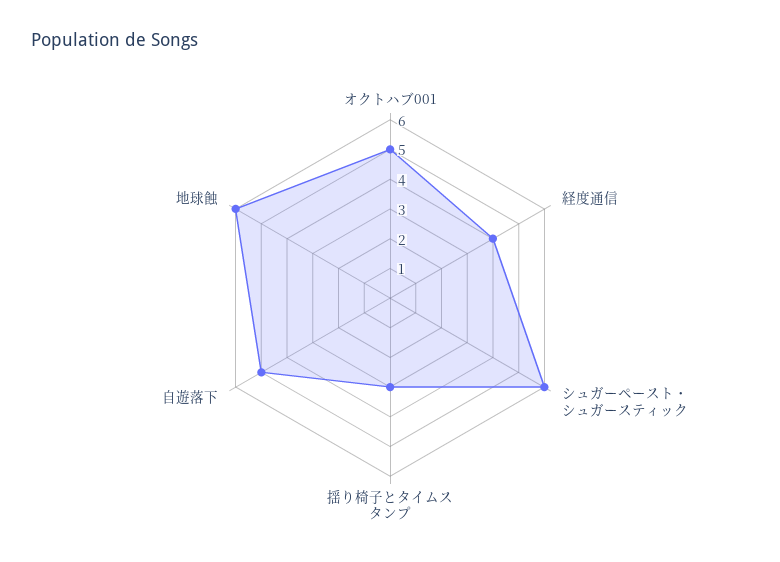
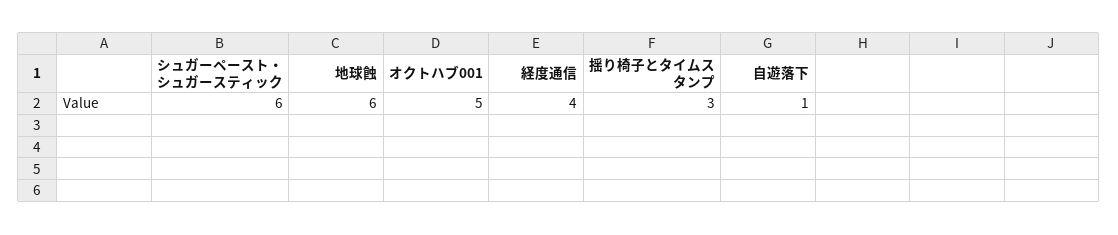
  {
    "オクトハブ001": 5,
    "経度通信": 4,
    "シュガーペースト・シュガースティック": 6,
    "揺り椅子とタイムスタンプ": 3,
-   "自遊落下": 5,
+   "自遊落下": 1,
    "地球蝕": 6
  }

